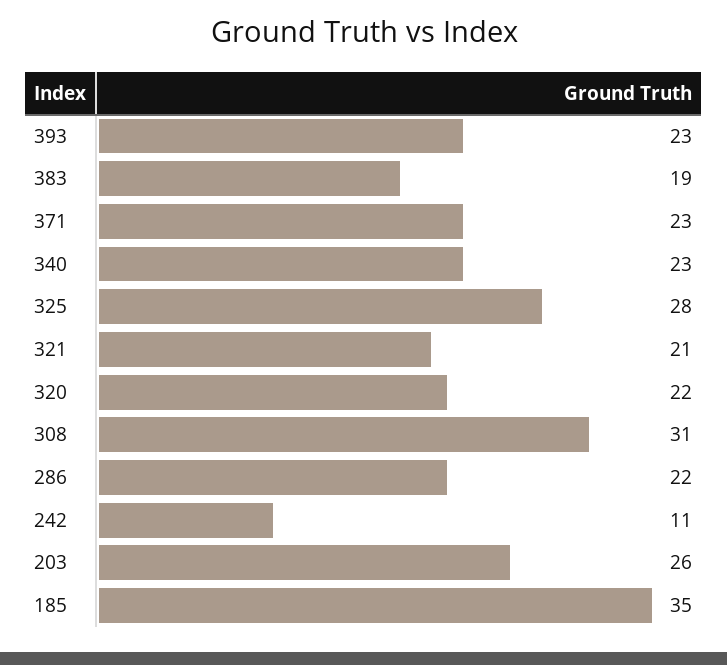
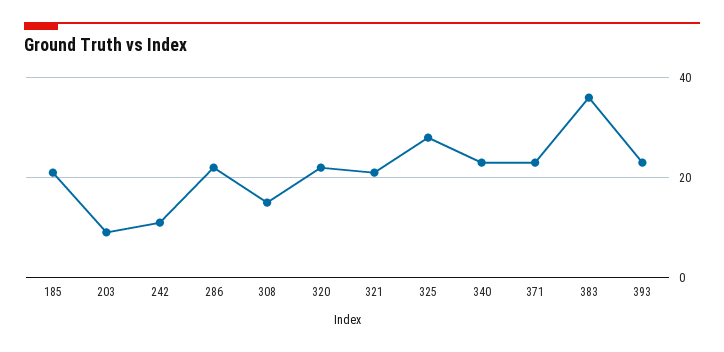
  {
    "393": 23,
-   "383": 19,
+   "383": 35,
    "371": 23,
    "340": 23,
    "325": 28,
    "321": 21,
    "320": 22,
-   "308": 31,
+   "308": 15,
    "286": 22,
    "242": 11,
-   "203": 26,
+   "203": 10,
-   "185": 35
+   "185": 20
  }

